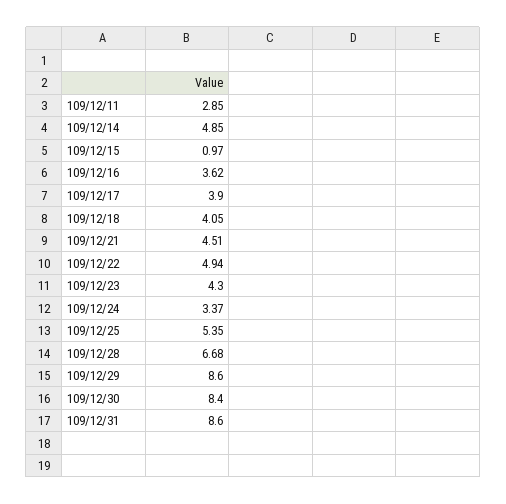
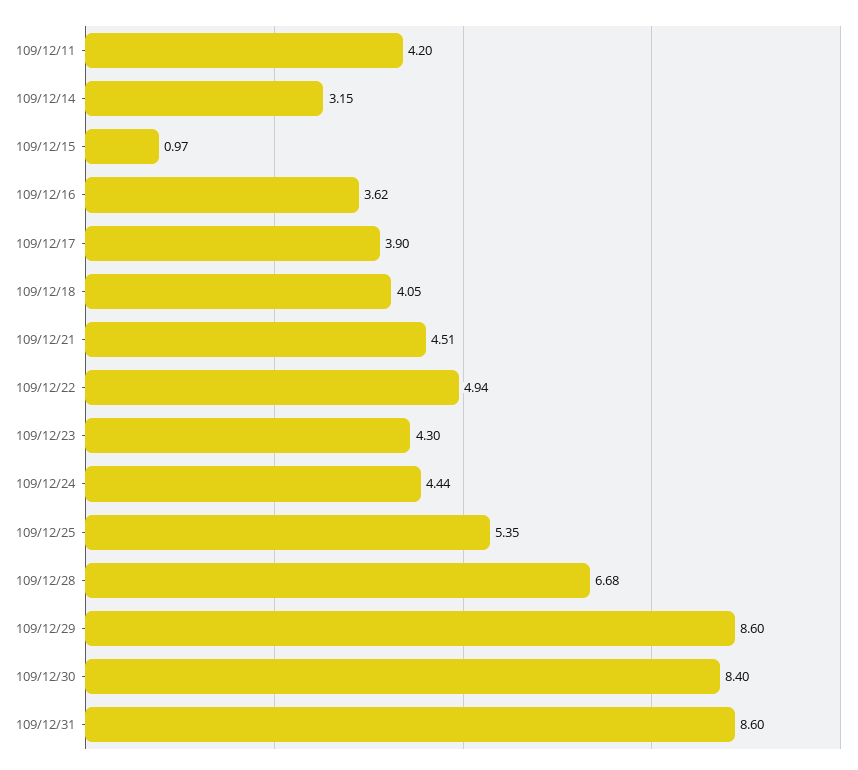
  {
-   "109/12/11": 2.85,
+   "109/12/11": 4.2,
-   "109/12/14": 4.85,
+   "109/12/14": 3.15,
    "109/12/15": 0.97,
    "109/12/16": 3.62,
    "109/12/17": 3.9,
    "109/12/18": 4.05,
    "109/12/21": 4.51,
    "109/12/22": 4.94,
    "109/12/23": 4.3,
-   "109/12/24": 3.37,
+   "109/12/24": 4.44,
    "109/12/25": 5.35,
    "109/12/28": 6.68,
    "109/12/29": 8.6,
    "109/12/30": 8.4,
    "109/12/31": 8.6
  }

